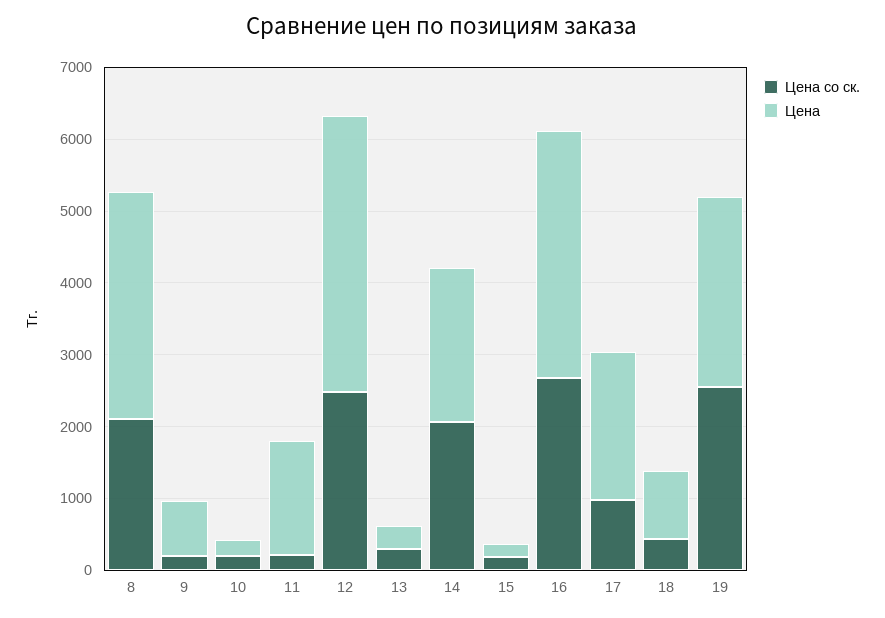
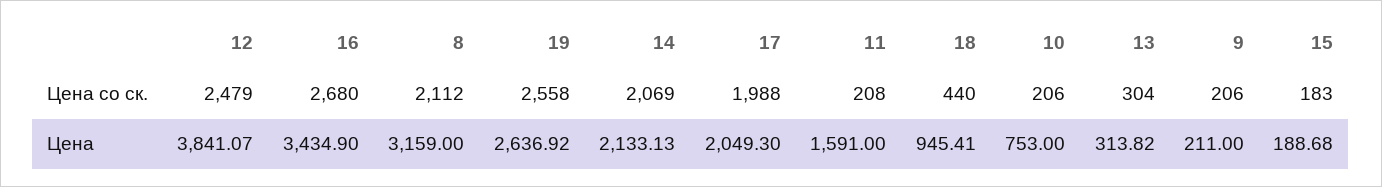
  {
    "Цена со ск.": {
      "8": 2112,
      "9": 206,
      "10": 206,
      "11": 208,
      "12": 2479,
      "13": 304,
      "14": 2069,
      "15": 183,
      "16": 2680,
-     "17": 1000,
+     "17": 1988,
      "18": 440,
      "19": 2558
    },
    "Цена": {
      "8": 3159,
-     "9": 800,
+     "9": 211,
-     "10": 200,
+     "10": 753,
      "11": 1591,
      "12": 3841.07,
      "13": 313.82,
      "14": 2133.13,
      "15": 188.68,
      "16": 3434.9,
      "17": 2049.3,
      "18": 945.41,
      "19": 2636.92
    }
  }

